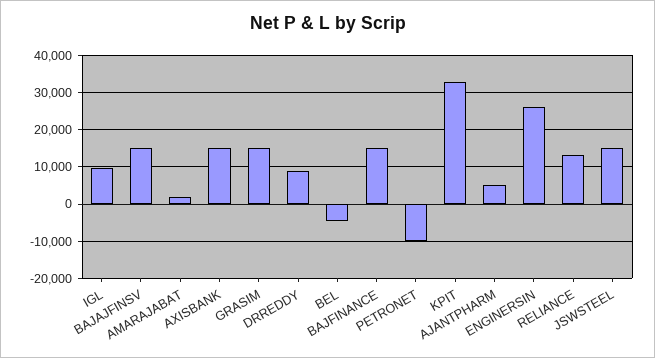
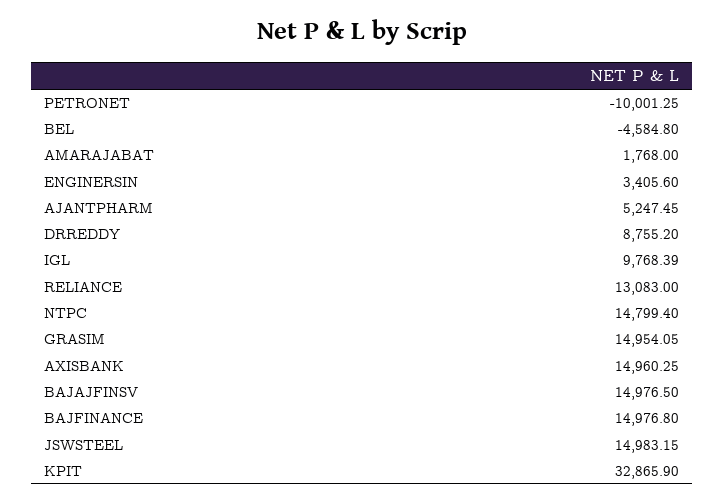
  {
    "IGL": 9768.39,
    "BAJAJFINSV": 14976.5,
    "AMARAJABAT": 1768,
    "AXISBANK": 14960.25,
    "GRASIM": 14954.05,
    "DRREDDY": 8755.2,
    "BEL": -4584.8,
    "BAJFINANCE": 14976.8,
    "PETRONET": -10001.25,
    "KPIT": 32865.9,
    "AJANTPHARM": 5247.45,
-   "ENGINERSIN": 26000,
+   "ENGINERSIN": 3405.6,
    "RELIANCE": 13083,
-   "JSWSTEEL": 14983.15
+   "JSWSTEEL": 14983.15,
+   "NTPC": 14799.4
  }

